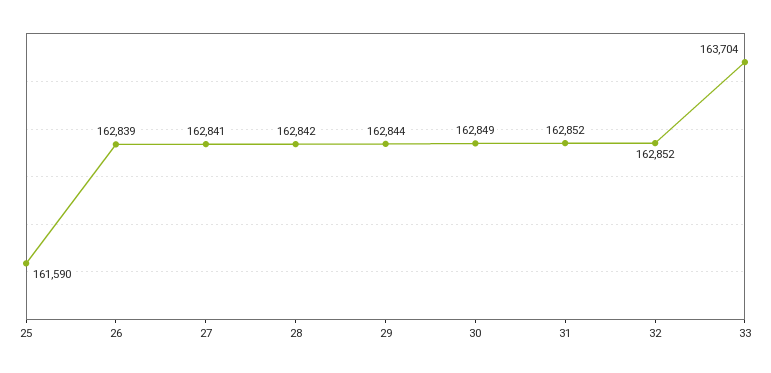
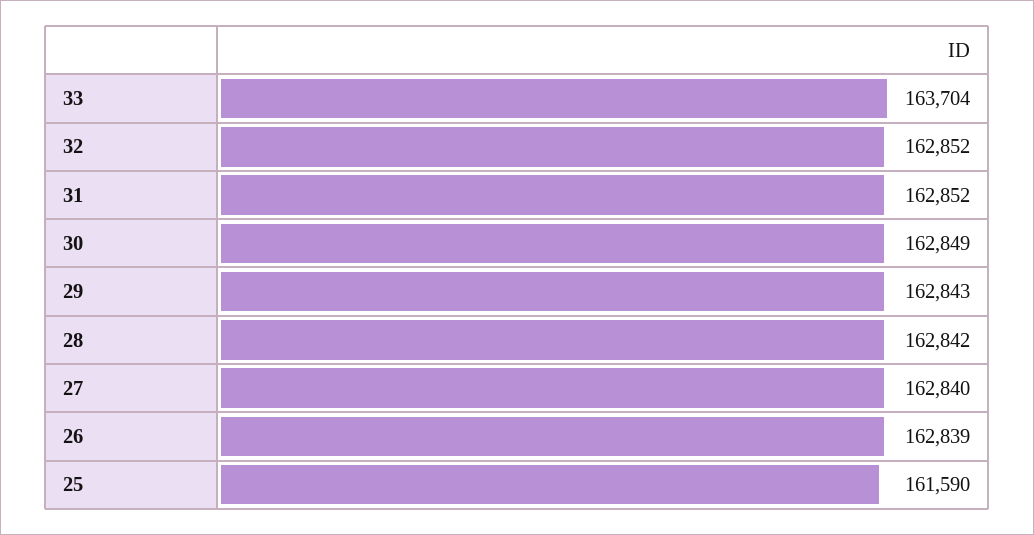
  {
    "25": 161590,
    "26": 162839,
-   "27": 162841,
+   "27": 162840,
    "28": 162842,
-   "29": 162844,
+   "29": 162843,
    "30": 162849,
    "31": 162852,
    "32": 162852,
    "33": 163704
  }

